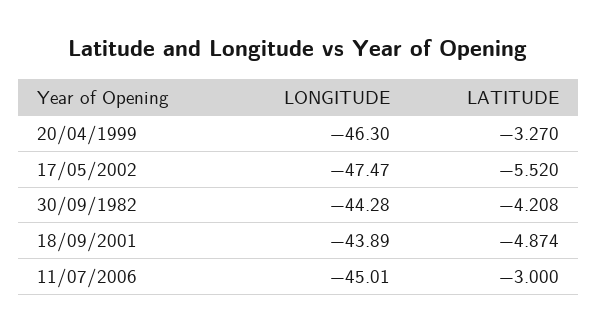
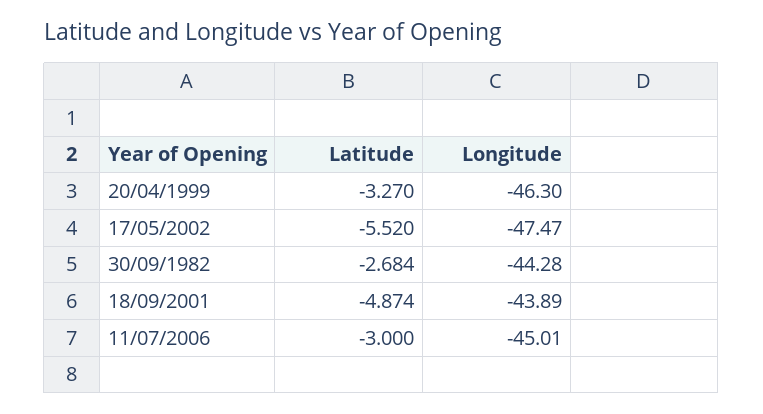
  {
    "LONGITUDE": {
      "20/04/1999": -46.3,
      "17/05/2002": -47.47,
      "30/09/1982": -44.28,
      "18/09/2001": -43.89,
      "11/07/2006": -45.01
    },
    "LATITUDE": {
      "20/04/1999": -3.27,
      "17/05/2002": -5.52,
-     "30/09/1982": -4.208,
+     "30/09/1982": -2.684,
      "18/09/2001": -4.874,
      "11/07/2006": -3
    }
  }

